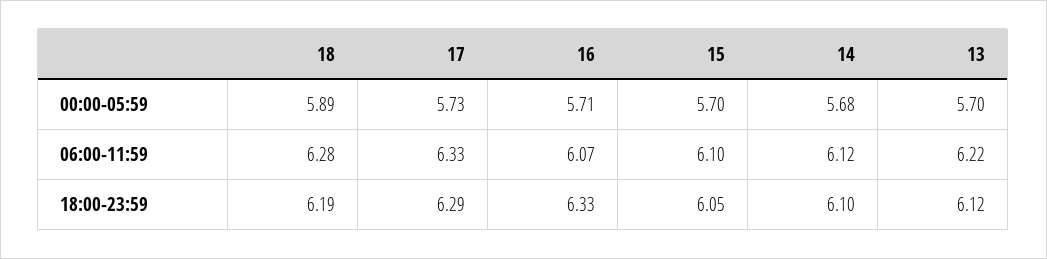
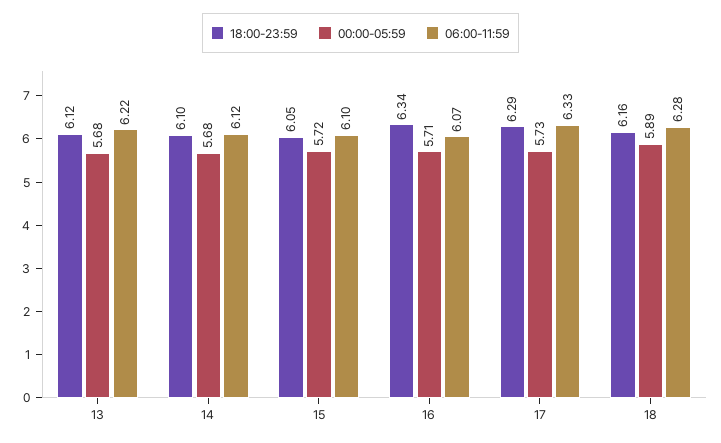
  {
    "00:00-05:59": {
      "18": 5.89,
      "17": 5.73,
      "16": 5.71,
-     "15": 5.7,
+     "15": 5.72,
      "14": 5.68,
-     "13": 5.7
+     "13": 5.68
    },
    "06:00-11:59": {
      "18": 6.28,
      "17": 6.33,
      "16": 6.07,
      "15": 6.1,
      "14": 6.12,
      "13": 6.22
    },
    "18:00-23:59": {
-     "18": 6.19,
+     "18": 6.16,
      "17": 6.29,
-     "16": 6.33,
+     "16": 6.34,
      "15": 6.05,
      "14": 6.1,
      "13": 6.12
    }
  }

